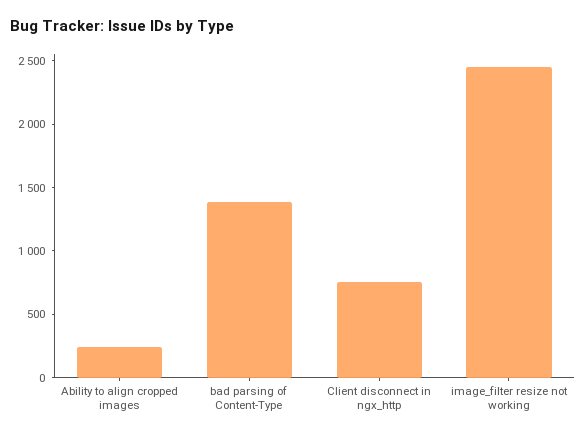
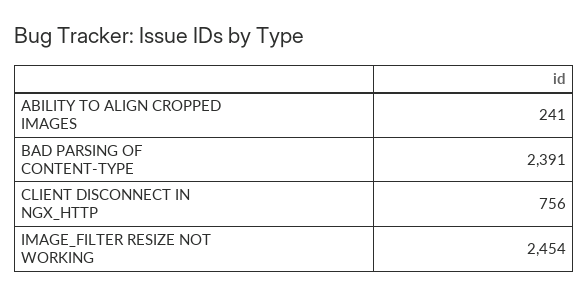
  {
    "Ability to align cropped images": 241,
-   "bad parsing of Content-Type": 1400,
+   "bad parsing of Content-Type": 2391,
    "Client disconnect in ngx_http": 756,
    "image_filter resize not working": 2454
  }

